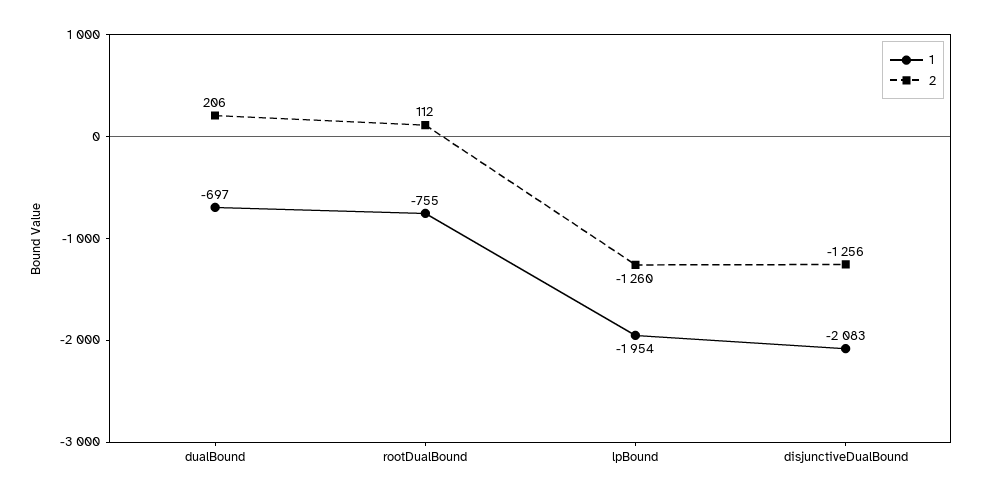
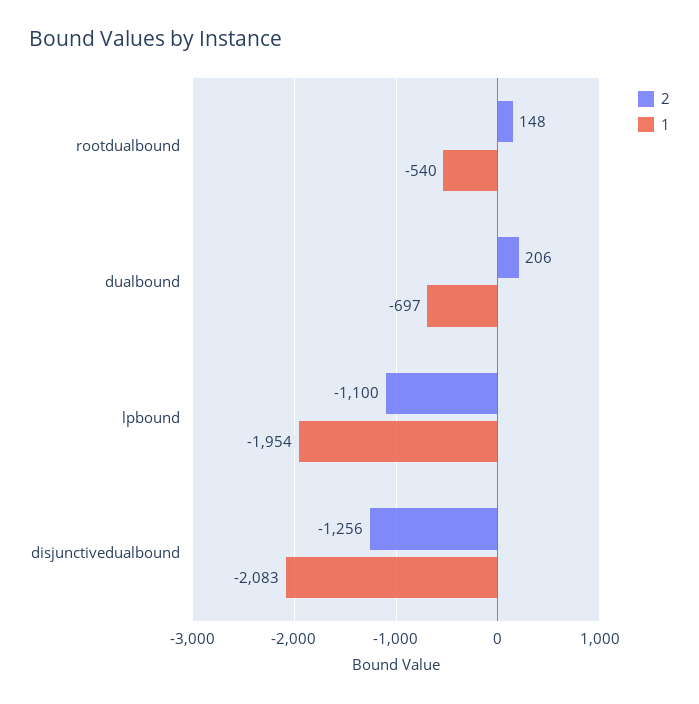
  {
    "1": {
      "dualBound": -697,
-     "rootDualBound": -755,
+     "rootDualBound": -540,
      "lpBound": -1954,
      "disjunctiveDualBound": -2083
    },
    "2": {
      "dualBound": 206,
-     "rootDualBound": 112,
+     "rootDualBound": 148,
-     "lpBound": -1260,
+     "lpBound": -1100,
      "disjunctiveDualBound": -1256
    }
  }

